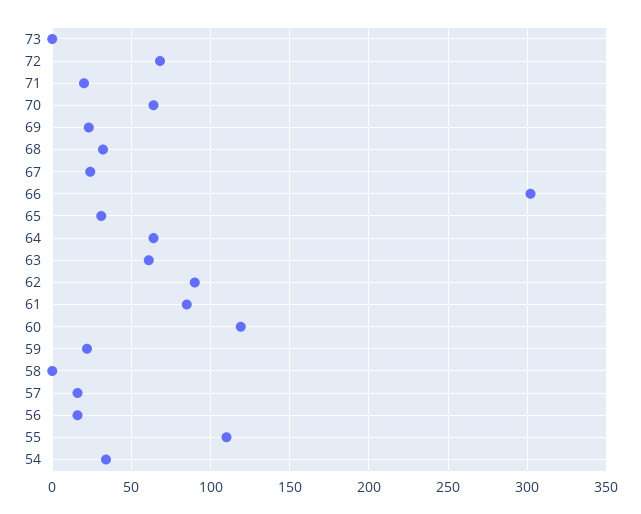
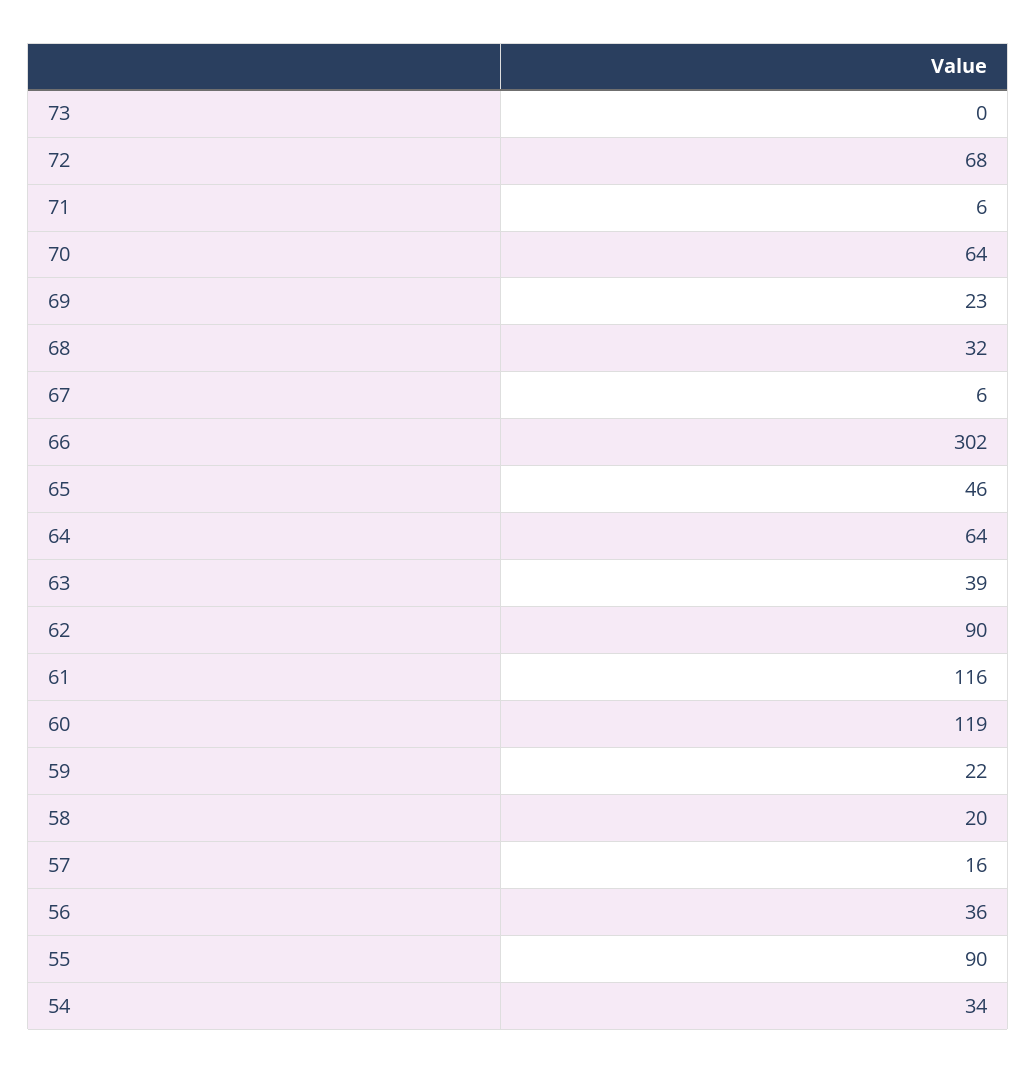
  {
    "73": 0,
    "72": 68,
-   "71": 20,
+   "71": 6,
    "70": 64,
    "69": 23,
    "68": 32,
-   "67": 25,
+   "67": 6,
    "66": 302,
-   "65": 30,
+   "65": 46,
    "64": 64,
-   "63": 60,
+   "63": 39,
    "62": 90,
-   "61": 85,
+   "61": 116,
    "60": 119,
    "59": 22,
-   "58": 0,
+   "58": 20,
    "57": 16,
-   "56": 15,
+   "56": 36,
-   "55": 110,
+   "55": 90,
    "54": 34
  }

